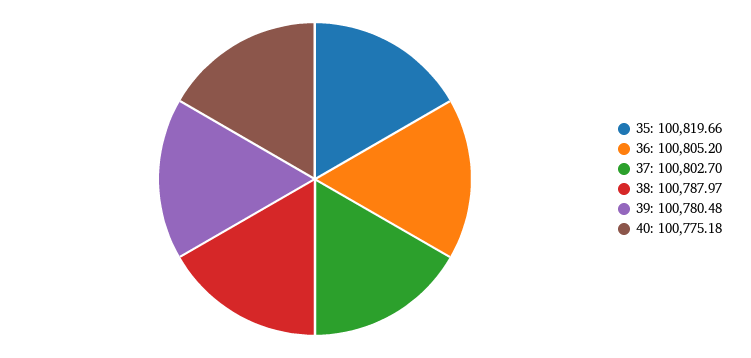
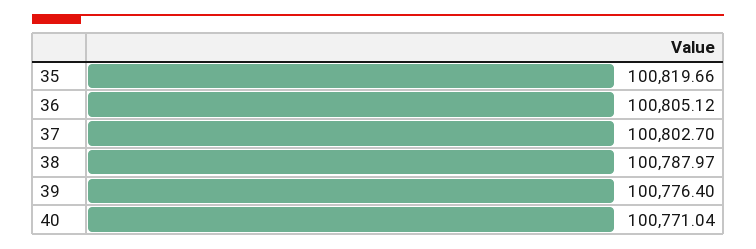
  {
    "35": 100819.66,
-   "36": 100805.2,
+   "36": 100805.12,
    "37": 100802.7,
    "38": 100787.97,
-   "39": 100780.48,
+   "39": 100776.4,
-   "40": 100775.18
+   "40": 100771.04
  }

